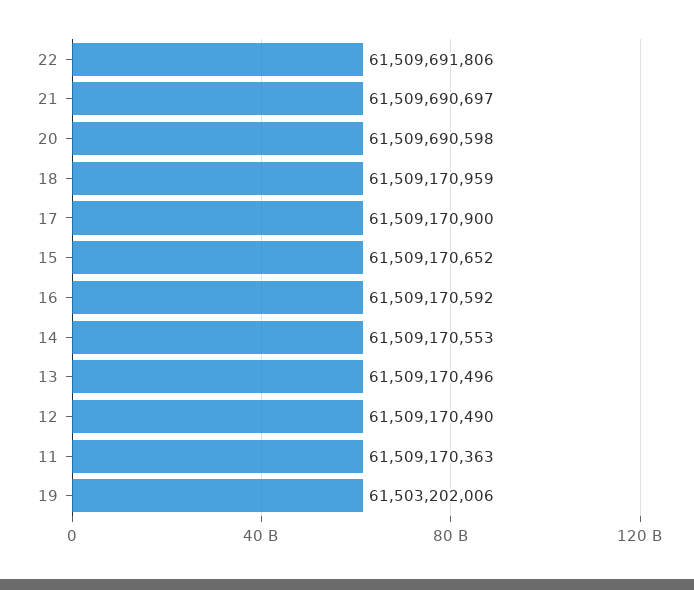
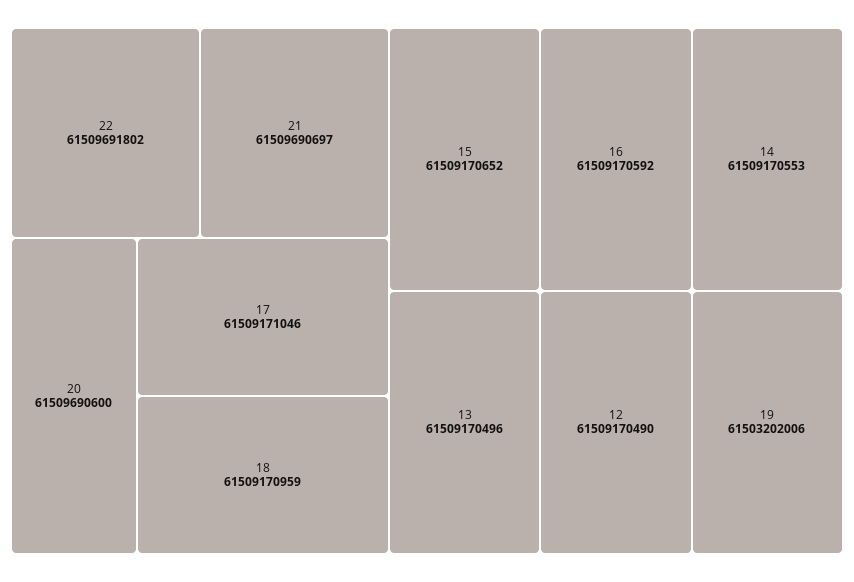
  {
-   "22": 61509691806,
+   "22": 61509691802,
    "21": 61509690697,
-   "20": 61509690598,
+   "20": 61509690600,
    "18": 61509170959,
-   "17": 61509170900,
+   "17": 61509171046,
    "15": 61509170652,
    "16": 61509170592,
    "14": 61509170553,
    "13": 61509170496,
    "12": 61509170490,
-   "11": 61509170363,
    "19": 61503202006
  }

